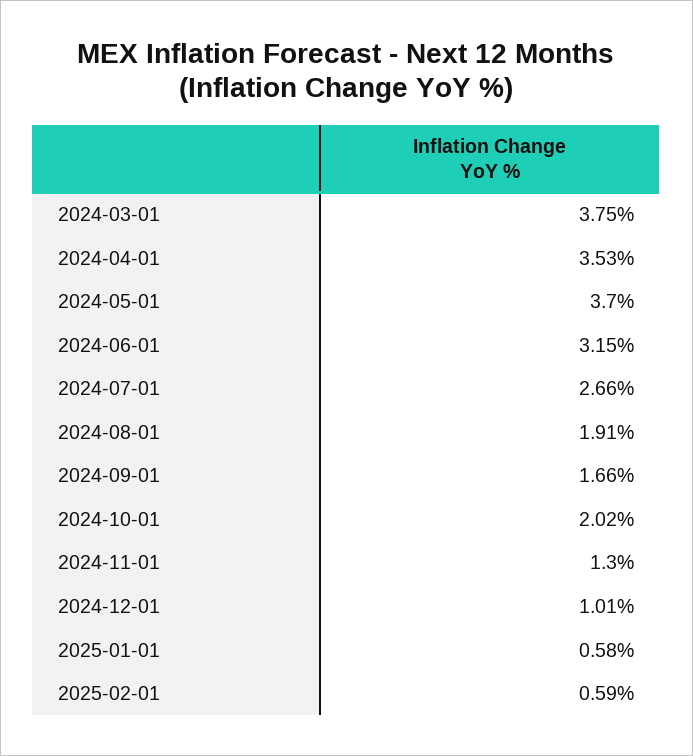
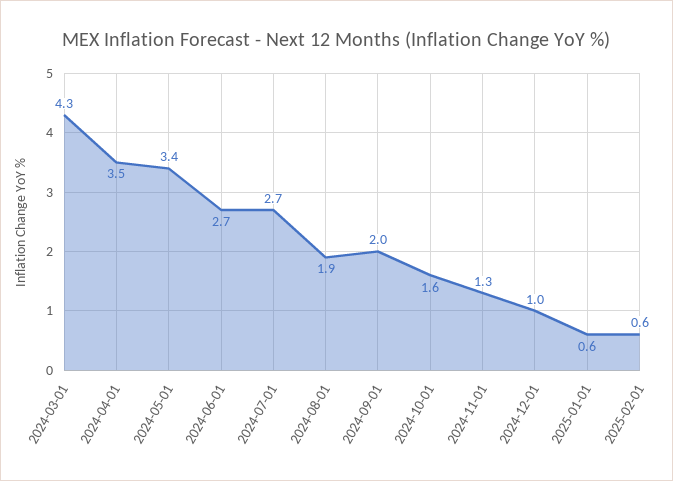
  {
-   "2024-03-01": 3.75,
+   "2024-03-01": 4.3,
    "2024-04-01": 3.53,
-   "2024-05-01": 3.7,
+   "2024-05-01": 3.4,
-   "2024-06-01": 3.15,
+   "2024-06-01": 2.7,
    "2024-07-01": 2.66,
    "2024-08-01": 1.91,
-   "2024-09-01": 1.66,
+   "2024-09-01": 2,
-   "2024-10-01": 2.02,
+   "2024-10-01": 1.6,
    "2024-11-01": 1.3,
    "2024-12-01": 1.01,
    "2025-01-01": 0.58,
    "2025-02-01": 0.59
  }

